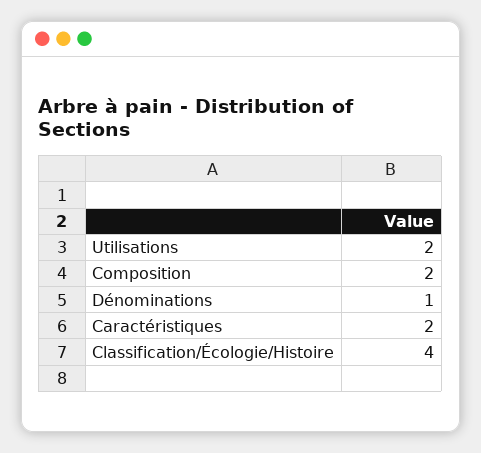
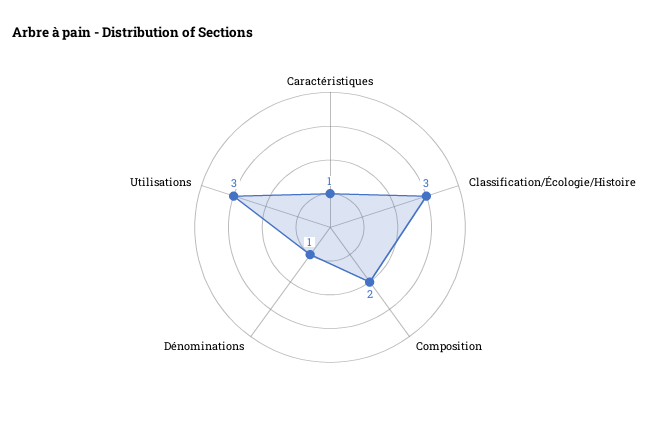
  {
-   "Utilisations": 2,
+   "Utilisations": 3,
    "Composition": 2,
    "Dénominations": 1,
-   "Caractéristiques": 2,
+   "Caractéristiques": 1,
-   "Classification/Écologie/Histoire": 4
+   "Classification/Écologie/Histoire": 3
  }

